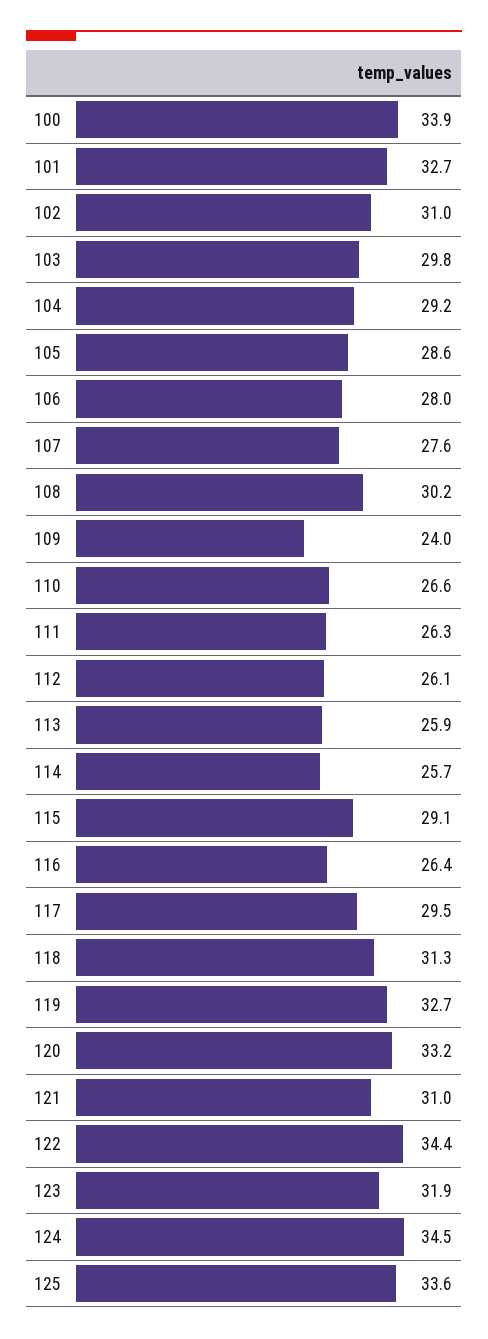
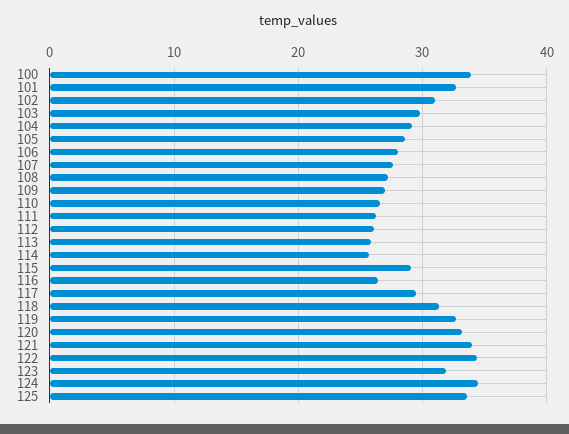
  {
    "100": 33.9,
    "101": 32.7,
    "102": 31,
    "103": 29.8,
    "104": 29.2,
    "105": 28.6,
    "106": 28,
    "107": 27.6,
-   "108": 30.2,
+   "108": 27,
-   "109": 24,
+   "109": 27,
    "110": 26.6,
    "111": 26.3,
    "112": 26.1,
    "113": 25.9,
    "114": 25.7,
    "115": 29.1,
    "116": 26.4,
    "117": 29.5,
    "118": 31.3,
    "119": 32.7,
    "120": 33.2,
-   "121": 31,
+   "121": 34,
    "122": 34.4,
    "123": 31.9,
    "124": 34.5,
    "125": 33.6
  }

